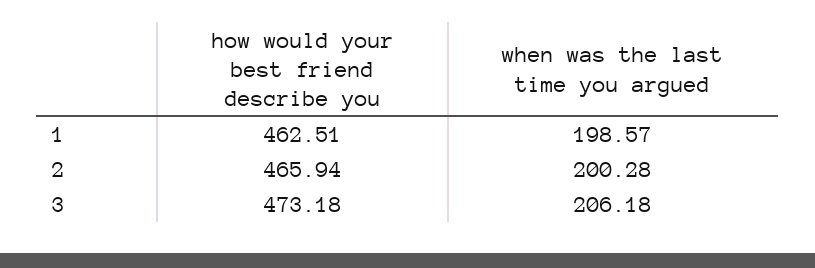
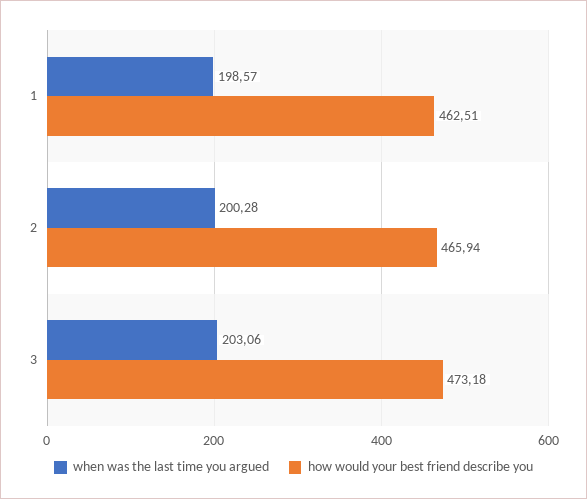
  {
    "how would your best friend describe you": {
      "1": 462.51,
      "2": 465.94,
      "3": 473.18
    },
    "when was the last time you argued": {
      "1": 198.57,
      "2": 200.28,
-     "3": 206.18
+     "3": 203.06
    }
  }

